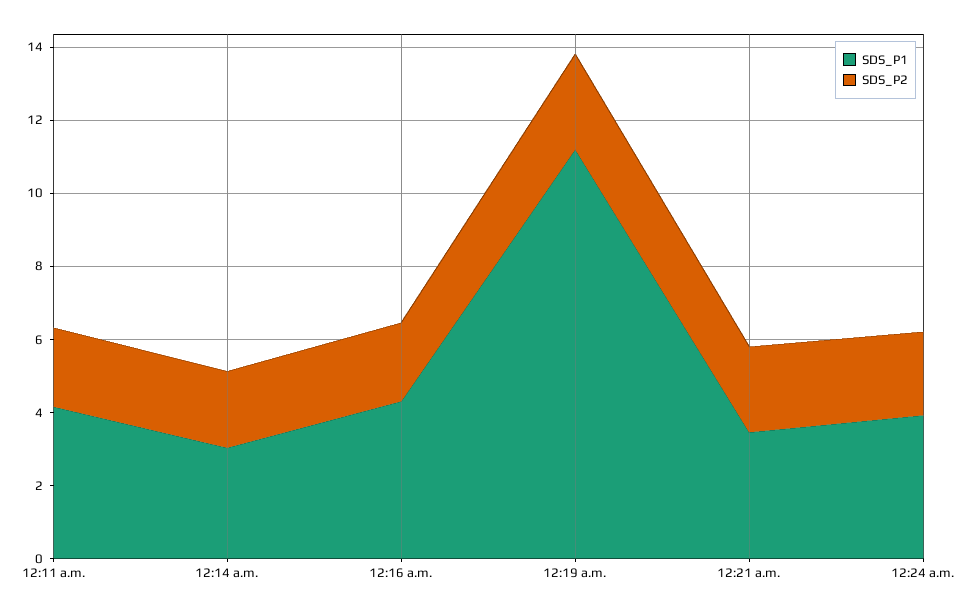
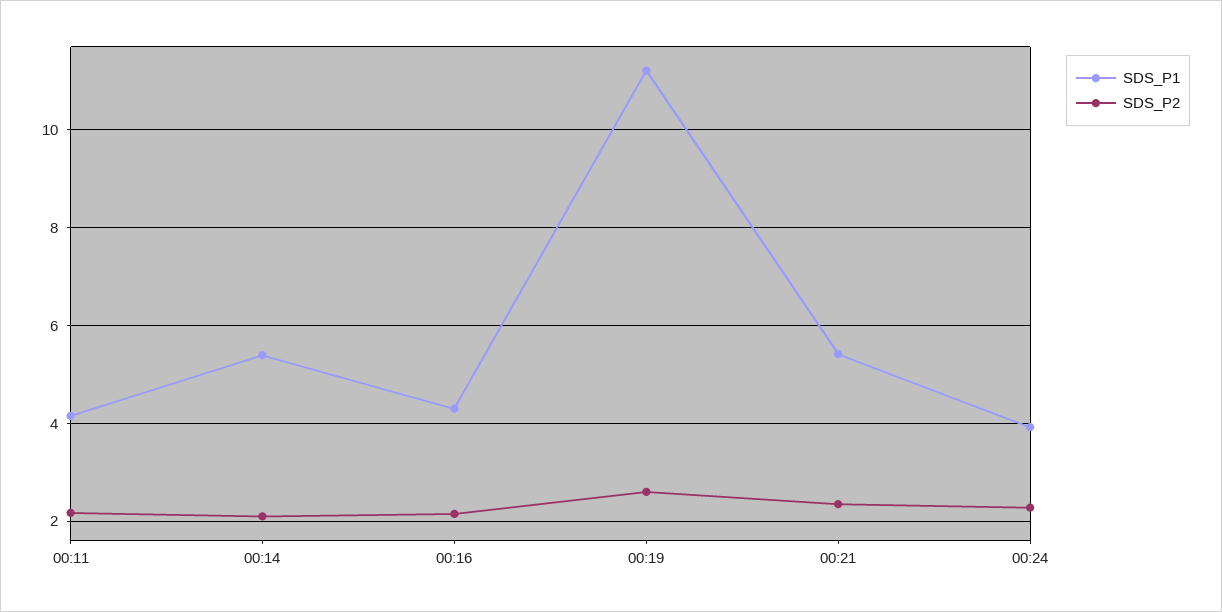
  {
    "SDS_P1": {
      "12:11 a.m.": 4.2,
-     "12:14 a.m.": 3,
+     "12:14 a.m.": 5.4,
      "12:16 a.m.": 4.4,
      "12:19 a.m.": 11.2,
-     "12:21 a.m.": 3.5,
+     "12:21 a.m.": 5.4,
      "12:24 a.m.": 4
    },
    "SDS_P2": {
      "12:11 a.m.": 2.2,
      "12:14 a.m.": 2.2,
      "12:16 a.m.": 2.2,
      "12:19 a.m.": 2.6,
      "12:21 a.m.": 2.4,
      "12:24 a.m.": 2.2
    }
  }

